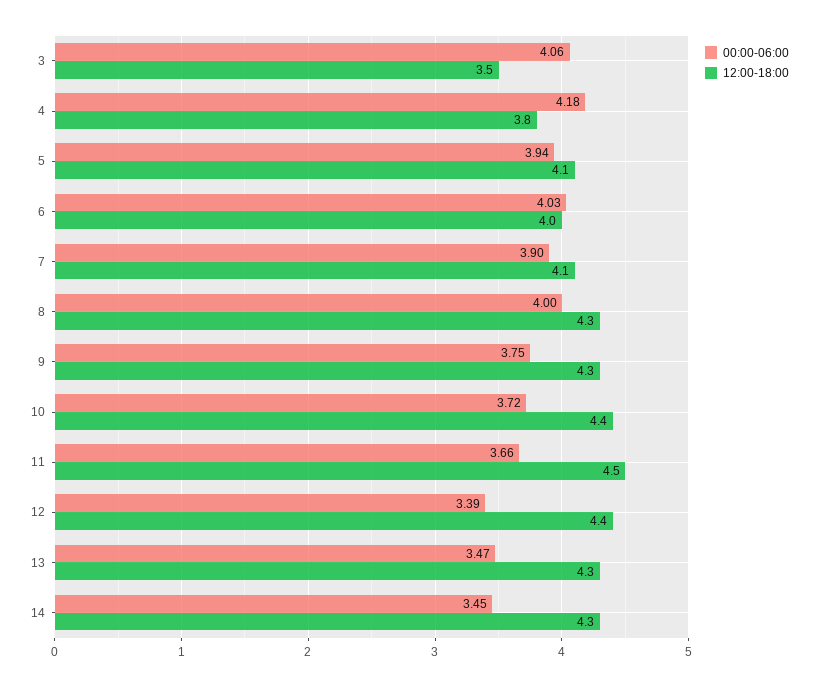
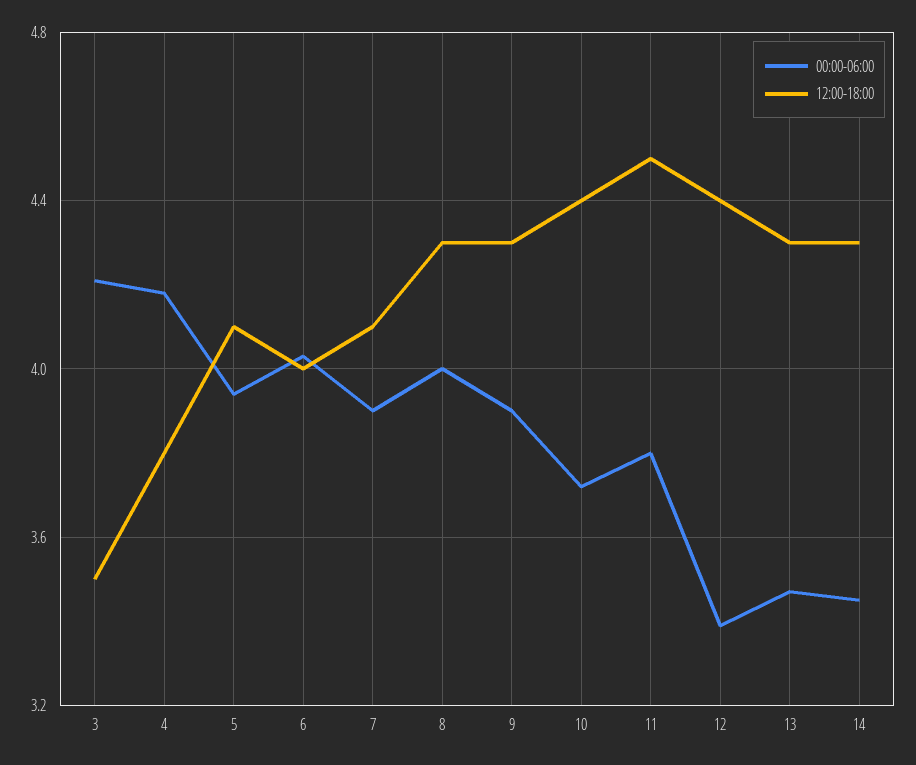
  {
    "00:00-06:00": {
-     "3": 4.06,
+     "3": 4.2,
      "4": 4.18,
      "5": 3.94,
      "6": 4.03,
      "7": 3.9,
      "8": 4,
-     "9": 3.75,
+     "9": 3.9,
      "10": 3.72,
-     "11": 3.66,
+     "11": 3.8,
      "12": 3.39,
      "13": 3.47,
      "14": 3.45
    },
    "12:00-18:00": {
      "3": 3.5,
      "4": 3.8,
      "5": 4.1,
      "6": 4,
      "7": 4.1,
      "8": 4.3,
      "9": 4.3,
      "10": 4.4,
      "11": 4.5,
      "12": 4.4,
      "13": 4.3,
      "14": 4.3
    }
  }

